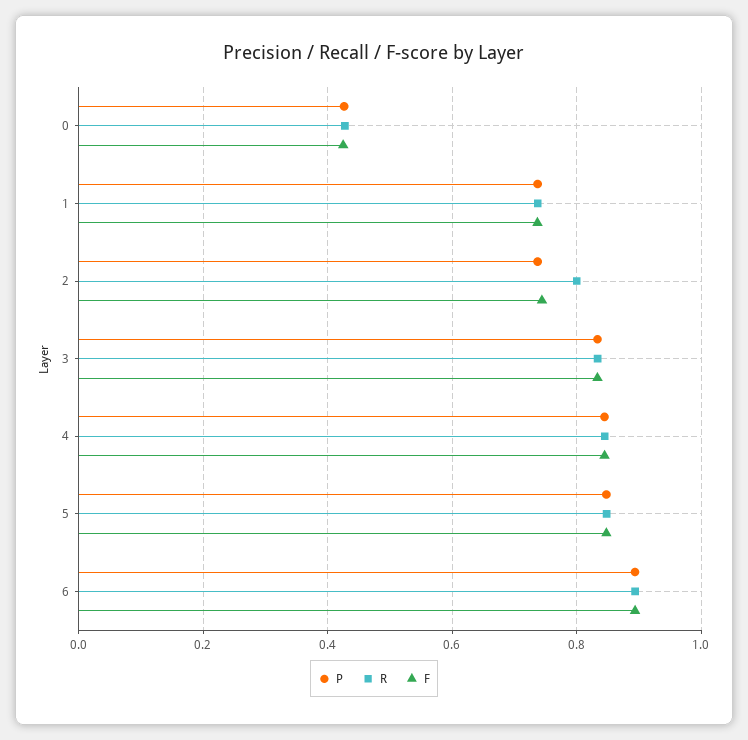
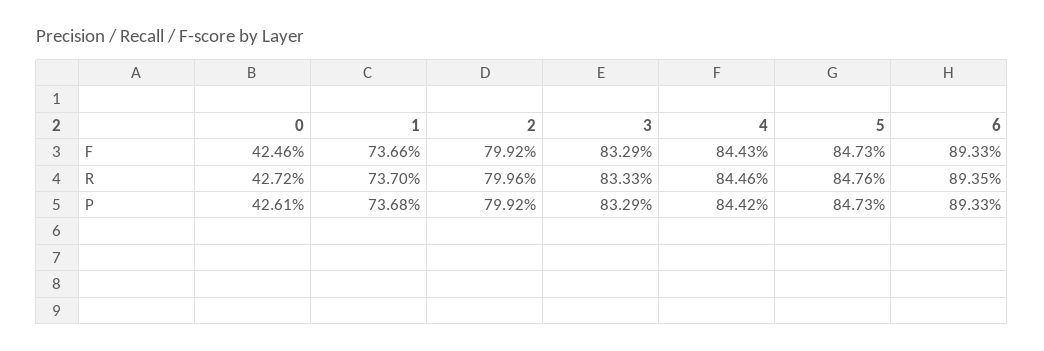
  {
    "P": {
      "0": 0.4261,
      "1": 0.7368,
-     "2": 0.74,
+     "2": 0.7992,
      "3": 0.8329,
      "4": 0.8442,
      "5": 0.8473,
      "6": 0.8933
    },
    "R": {
      "0": 0.4272,
      "1": 0.737,
      "2": 0.7996,
      "3": 0.8333,
      "4": 0.8446,
      "5": 0.8476,
      "6": 0.8935
    },
    "F": {
      "0": 0.4246,
      "1": 0.7366,
-     "2": 0.74,
+     "2": 0.7992,
      "3": 0.8329,
      "4": 0.8443,
      "5": 0.8473,
      "6": 0.8933
    }
  }

